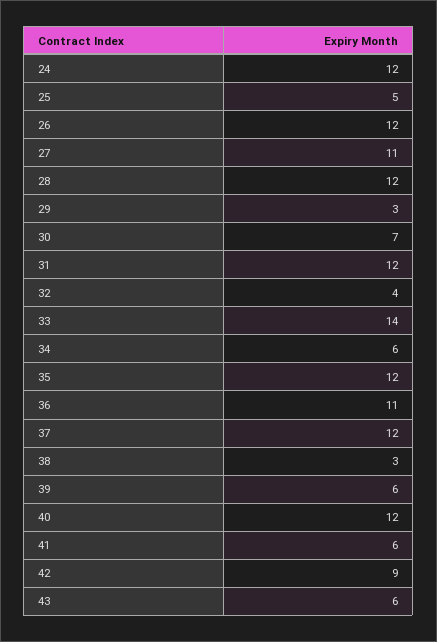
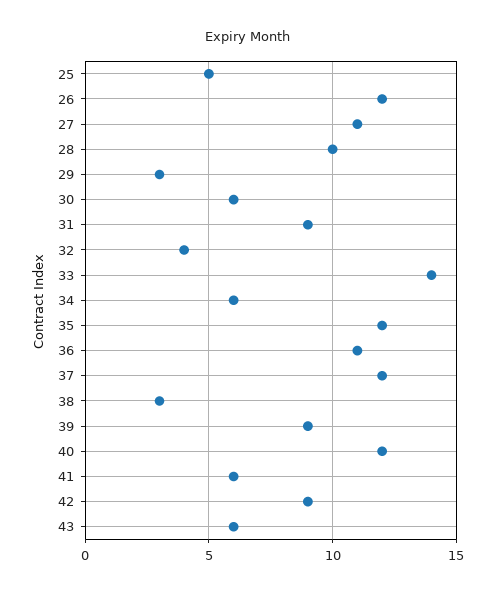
  {
-   "24": 12,
    "25": 5,
    "26": 12,
    "27": 11,
-   "28": 12,
+   "28": 10,
    "29": 3,
-   "30": 7,
+   "30": 6,
-   "31": 12,
+   "31": 9,
    "32": 4,
    "33": 14,
    "34": 6,
    "35": 12,
    "36": 11,
    "37": 12,
    "38": 3,
-   "39": 6,
+   "39": 9,
    "40": 12,
    "41": 6,
    "42": 9,
    "43": 6
  }

